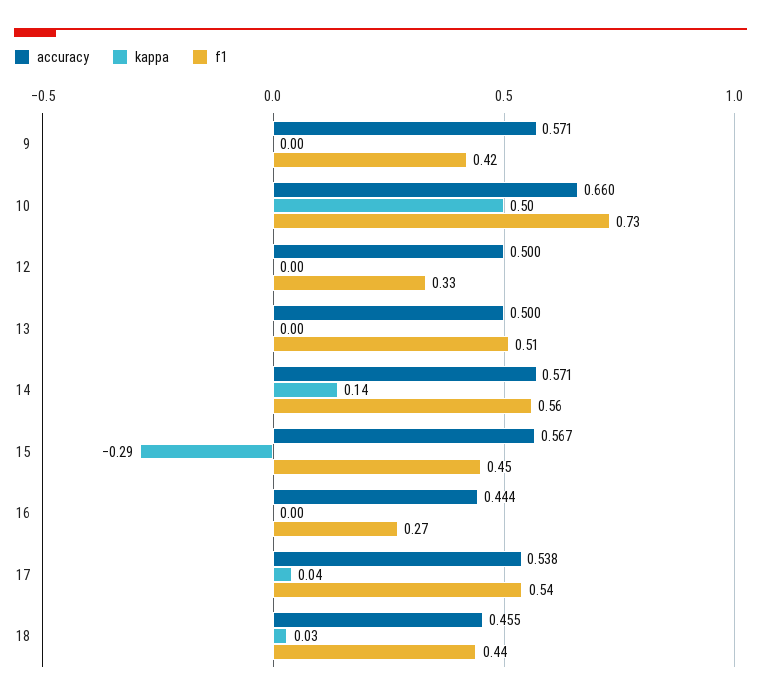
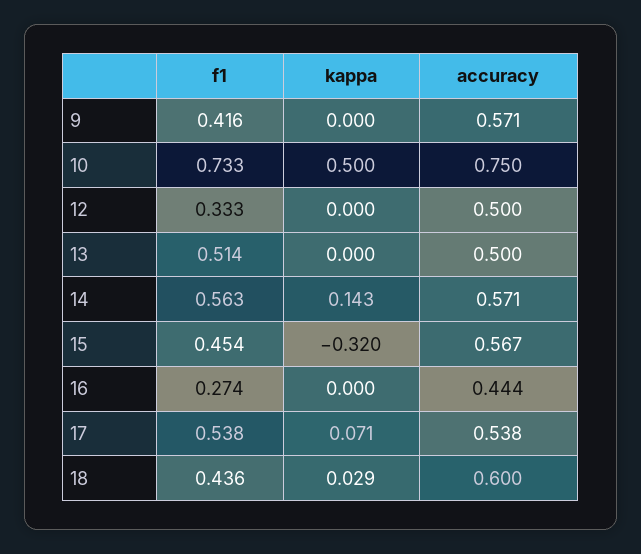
  {
    "accuracy": {
      "9": 0.571,
-     "10": 0.66,
+     "10": 0.75,
      "12": 0.5,
      "13": 0.5,
      "14": 0.571,
      "15": 0.567,
      "16": 0.444,
      "17": 0.538,
-     "18": 0.455
+     "18": 0.6
    },
    "kappa": {
      "9": 0,
      "10": 0.5,
      "12": 0,
      "13": 0,
      "14": 0.143,
-     "15": -0.29,
+     "15": -0.32,
      "16": 0,
-     "17": 0.04,
+     "17": 0.071,
      "18": 0.029
    },
    "f1": {
      "9": 0.416,
      "10": 0.733,
      "12": 0.333,
      "13": 0.514,
      "14": 0.563,
      "15": 0.454,
      "16": 0.274,
      "17": 0.538,
      "18": 0.436
    }
  }

